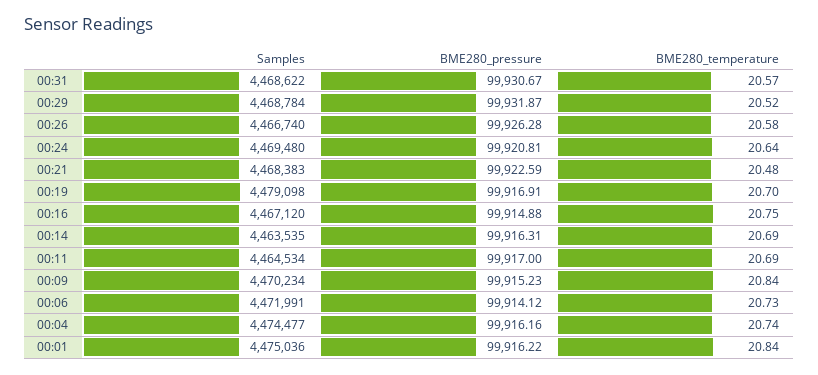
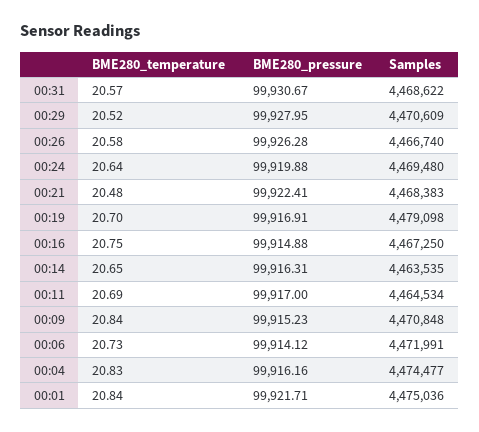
  {
    "Samples": {
      "00:31": 4468622,
-     "00:29": 4468784,
+     "00:29": 4470609,
      "00:26": 4466740,
      "00:24": 4469480,
      "00:21": 4468383,
      "00:19": 4479098,
-     "00:16": 4467120,
+     "00:16": 4467250,
      "00:14": 4463535,
      "00:11": 4464534,
-     "00:09": 4470234,
+     "00:09": 4470848,
      "00:06": 4471991,
      "00:04": 4474477,
      "00:01": 4475036
    },
    "BME280_pressure": {
      "00:31": 99930.67,
-     "00:29": 99931.87,
+     "00:29": 99927.95,
      "00:26": 99926.28,
-     "00:24": 99920.81,
+     "00:24": 99919.88,
-     "00:21": 99922.59,
+     "00:21": 99922.41,
      "00:19": 99916.91,
      "00:16": 99914.88,
      "00:14": 99916.31,
      "00:11": 99917,
      "00:09": 99915.23,
      "00:06": 99914.12,
      "00:04": 99916.16,
-     "00:01": 99916.22
+     "00:01": 99921.71
    },
    "BME280_temperature": {
      "00:31": 20.57,
      "00:29": 20.52,
      "00:26": 20.58,
      "00:24": 20.64,
      "00:21": 20.48,
      "00:19": 20.7,
      "00:16": 20.75,
-     "00:14": 20.69,
+     "00:14": 20.65,
      "00:11": 20.69,
      "00:09": 20.84,
      "00:06": 20.73,
-     "00:04": 20.74,
+     "00:04": 20.83,
      "00:01": 20.84
    }
  }

